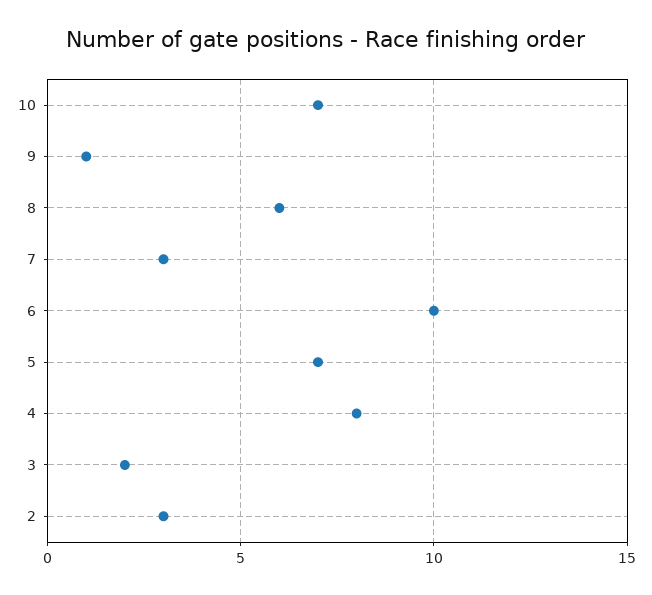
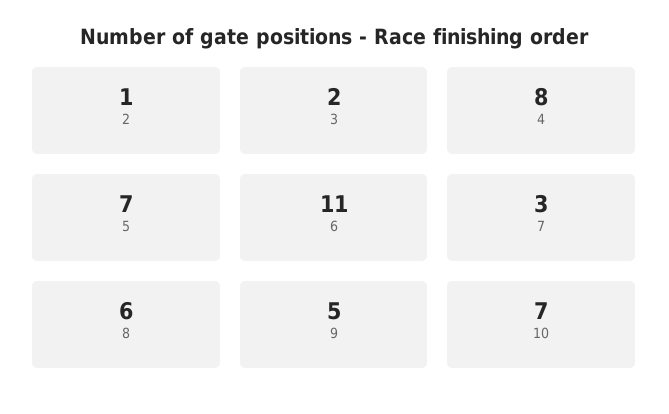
  {
    "10": 7,
-   "9": 1,
+   "9": 5,
    "8": 6,
    "7": 3,
-   "6": 10,
+   "6": 11,
    "5": 7,
    "4": 8,
    "3": 2,
-   "2": 3
+   "2": 1
  }

